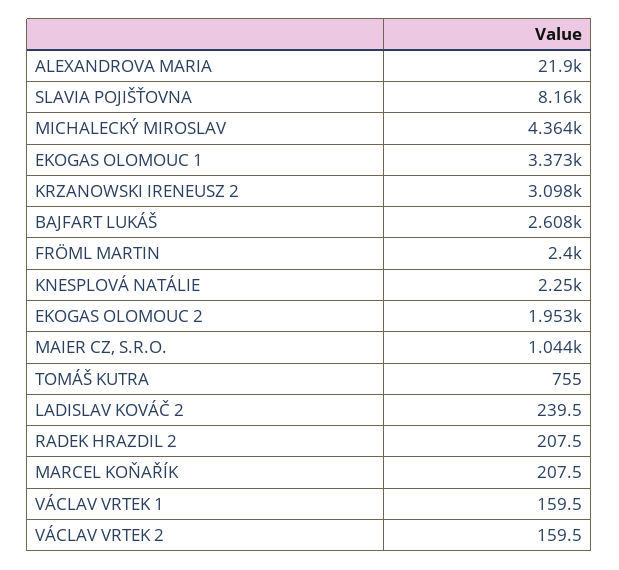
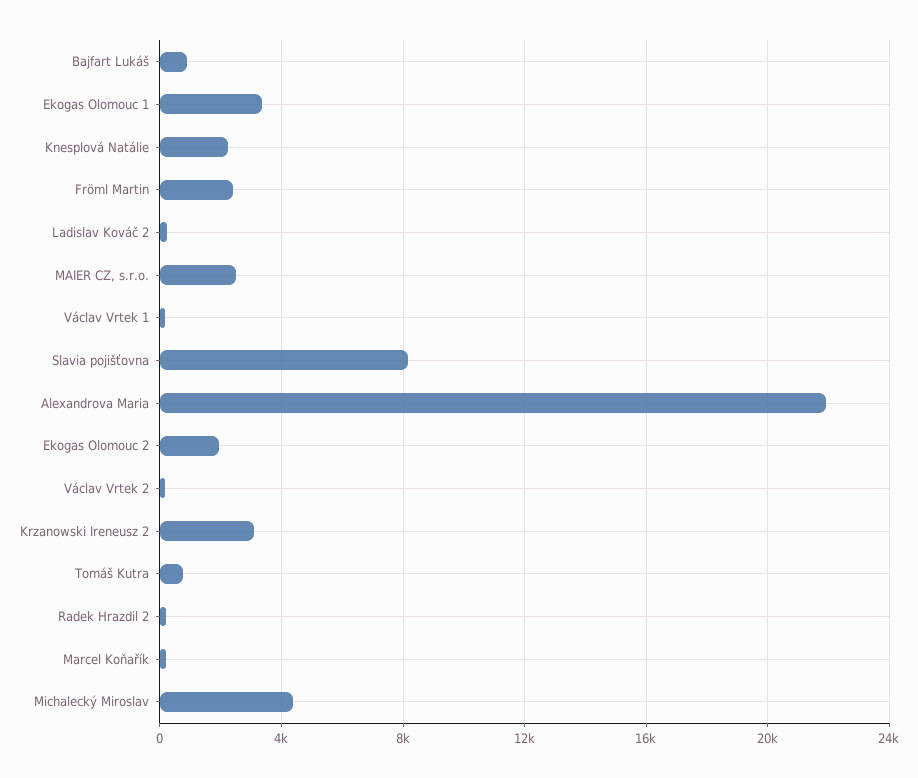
  {
    "ALEXANDROVA MARIA": 21900,
    "SLAVIA POJIŠŤOVNA": 8160,
    "MICHALECKÝ MIROSLAV": 4364,
    "EKOGAS OLOMOUC 1": 3373,
    "KRZANOWSKI IRENEUSZ 2": 3098,
-   "BAJFART LUKÁŠ": 2608,
+   "BAJFART LUKÁŠ": 1000,
    "FRÖML MARTIN": 2400,
    "KNESPLOVÁ NATÁLIE": 2250,
    "EKOGAS OLOMOUC 2": 1953,
-   "MAIER CZ, S.R.O.": 1044,
+   "MAIER CZ, S.R.O.": 2500,
    "TOMÁŠ KUTRA": 755,
    "LADISLAV KOVÁČ 2": 239.5,
    "RADEK HRAZDIL 2": 207.5,
    "MARCEL KOŇAŘÍK": 207.5,
    "VÁCLAV VRTEK 1": 159.5,
    "VÁCLAV VRTEK 2": 159.5
  }

